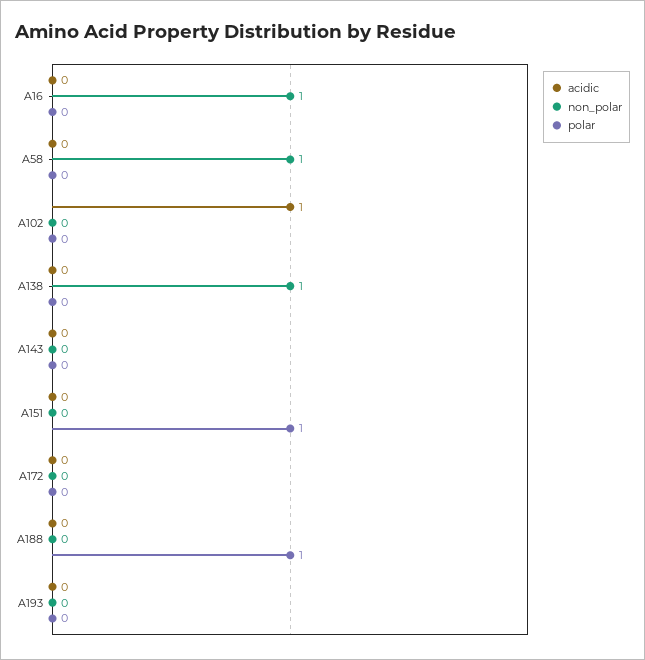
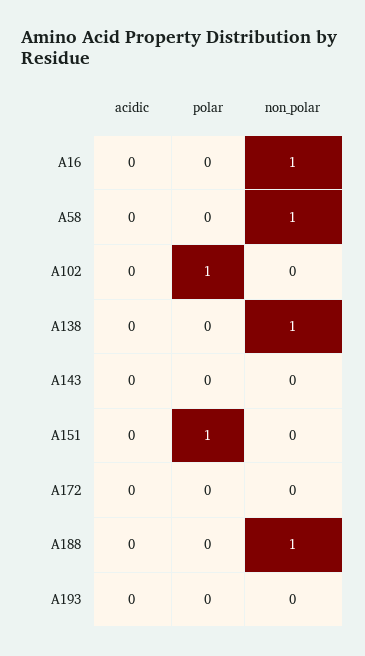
  {
    "acidic": {
      "A16": 0,
      "A58": 0,
-     "A102": 1,
+     "A102": 0,
      "A138": 0,
      "A143": 0,
      "A151": 0,
      "A172": 0,
      "A188": 0,
      "A193": 0
    },
    "non_polar": {
      "A16": 1,
      "A58": 1,
      "A102": 0,
      "A138": 1,
      "A143": 0,
      "A151": 0,
      "A172": 0,
-     "A188": 0,
+     "A188": 1,
      "A193": 0
    },
    "polar": {
      "A16": 0,
      "A58": 0,
-     "A102": 0,
+     "A102": 1,
      "A138": 0,
      "A143": 0,
      "A151": 1,
      "A172": 0,
-     "A188": 1,
+     "A188": 0,
      "A193": 0
    }
  }

